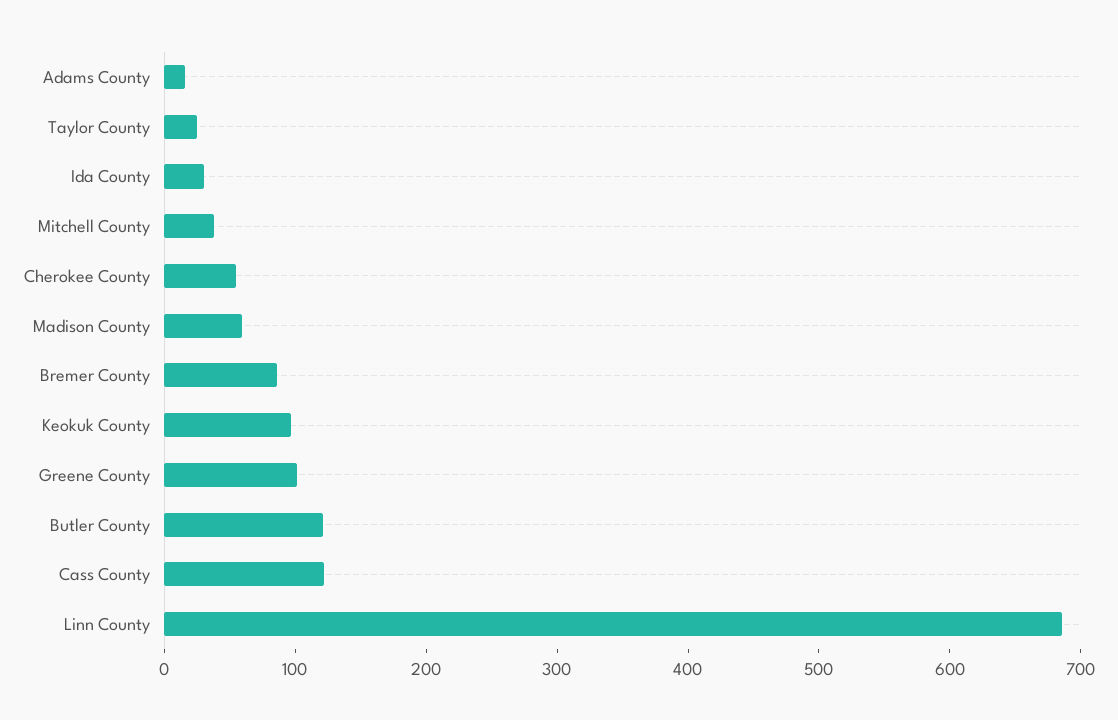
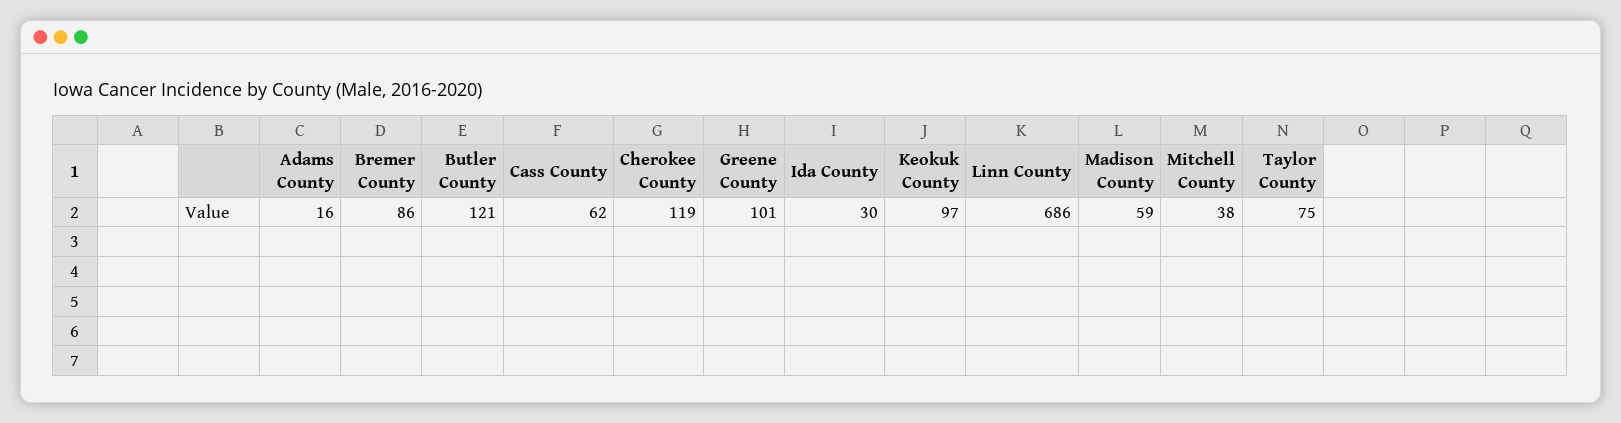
  {
    "Adams County": 16,
-   "Taylor County": 20,
+   "Taylor County": 75,
    "Ida County": 30,
    "Mitchell County": 38,
-   "Cherokee County": 60,
+   "Cherokee County": 119,
    "Madison County": 59,
    "Bremer County": 86,
    "Keokuk County": 97,
    "Greene County": 101,
    "Butler County": 121,
-   "Cass County": 120,
+   "Cass County": 62,
    "Linn County": 686
  }

